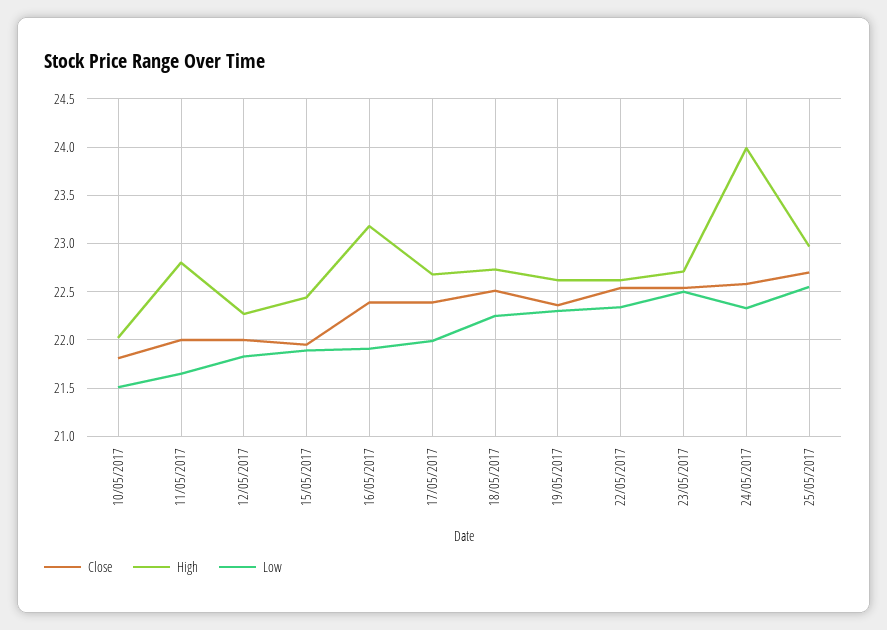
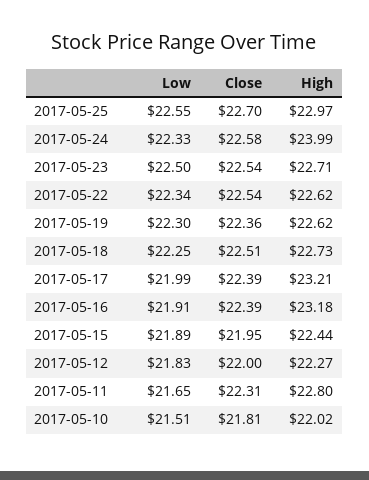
  {
    "Close": {
      "10/05/2017": 21.81,
-     "11/05/2017": 22,
+     "11/05/2017": 22.31,
      "12/05/2017": 22,
      "15/05/2017": 21.95,
      "16/05/2017": 22.39,
      "17/05/2017": 22.39,
      "18/05/2017": 22.51,
      "19/05/2017": 22.36,
      "22/05/2017": 22.54,
      "23/05/2017": 22.54,
      "24/05/2017": 22.58,
      "25/05/2017": 22.7
    },
    "High": {
      "10/05/2017": 22.02,
      "11/05/2017": 22.8,
      "12/05/2017": 22.27,
      "15/05/2017": 22.44,
      "16/05/2017": 23.18,
-     "17/05/2017": 22.7,
+     "17/05/2017": 23.21,
      "18/05/2017": 22.73,
      "19/05/2017": 22.62,
      "22/05/2017": 22.62,
      "23/05/2017": 22.71,
      "24/05/2017": 23.99,
      "25/05/2017": 22.97
    },
    "Low": {
      "10/05/2017": 21.51,
      "11/05/2017": 21.65,
      "12/05/2017": 21.83,
      "15/05/2017": 21.89,
      "16/05/2017": 21.91,
      "17/05/2017": 21.99,
      "18/05/2017": 22.25,
      "19/05/2017": 22.3,
      "22/05/2017": 22.34,
      "23/05/2017": 22.5,
      "24/05/2017": 22.33,
      "25/05/2017": 22.55
    }
  }

